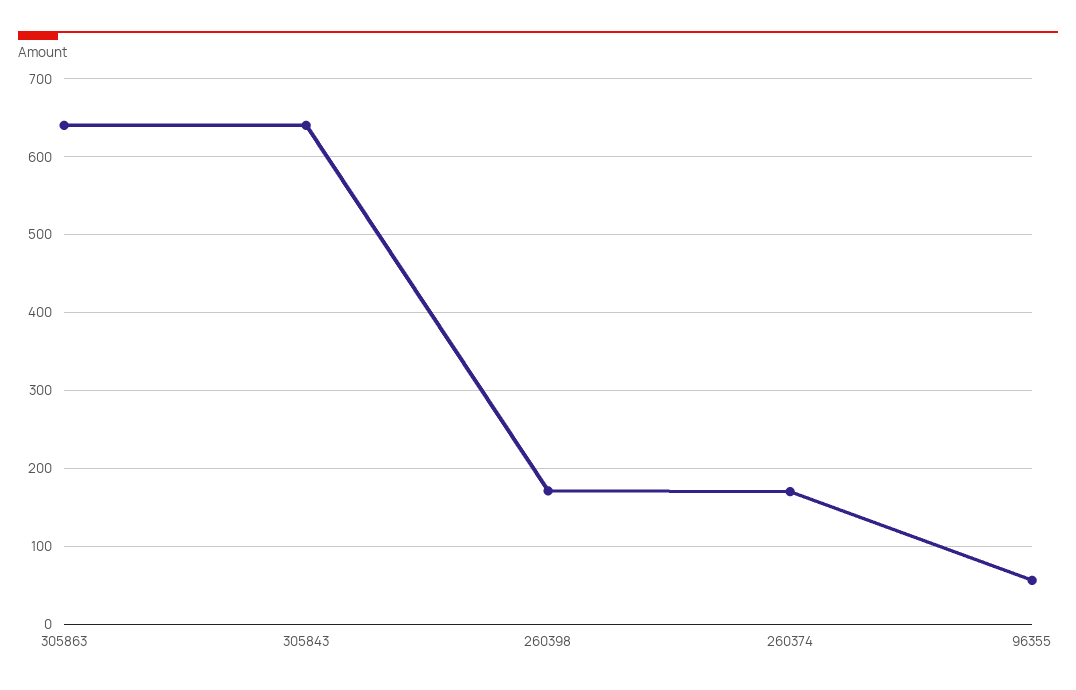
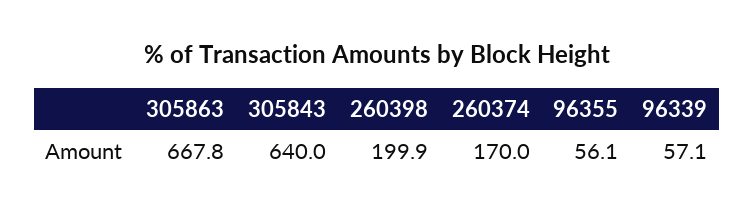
  {
-   "305863": 640,
+   "305863": 667.8,
    "305843": 640,
-   "260398": 170,
+   "260398": 199.9,
    "260374": 170,
-   "96355": 56.1
+   "96355": 56.1,
+   "96339": 57.1
  }

